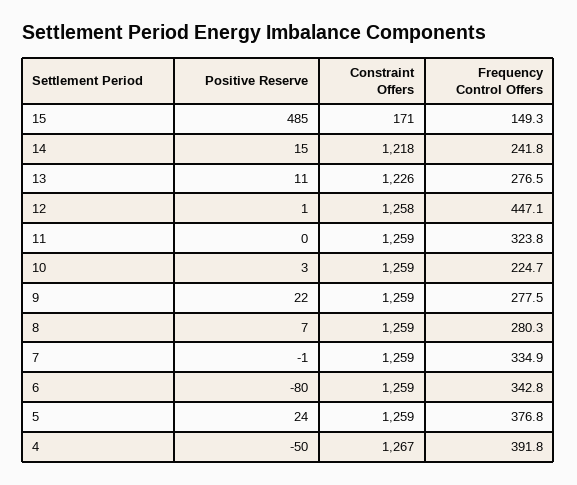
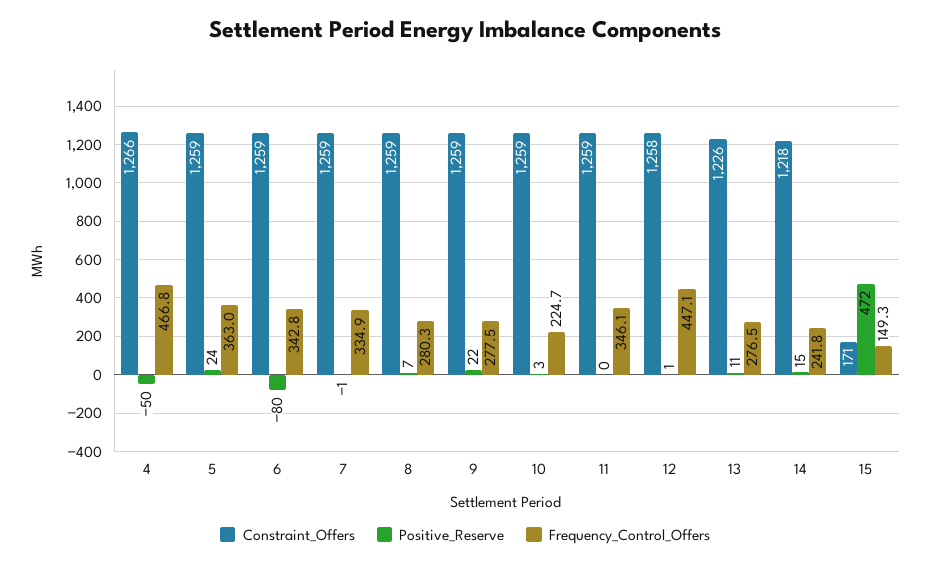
  {
    "Positive Reserve": {
-     "15": 485,
+     "15": 472,
      "14": 15,
      "13": 11,
      "12": 1,
      "11": 0,
      "10": 3,
      "9": 22,
      "8": 7,
      "7": -1,
      "6": -80,
      "5": 24,
      "4": -50
    },
    "Constraint Offers": {
      "15": 171,
      "14": 1218,
      "13": 1226,
      "12": 1258,
      "11": 1259,
      "10": 1259,
      "9": 1259,
      "8": 1259,
      "7": 1259,
      "6": 1259,
      "5": 1259,
-     "4": 1267
+     "4": 1266
    },
    "Frequency Control Offers": {
      "15": 149.3,
      "14": 241.8,
      "13": 276.5,
      "12": 447.1,
-     "11": 323.8,
+     "11": 346.1,
      "10": 224.7,
      "9": 277.5,
      "8": 280.3,
      "7": 334.9,
      "6": 342.8,
-     "5": 376.8,
+     "5": 363,
-     "4": 391.8
+     "4": 466.8
    }
  }

